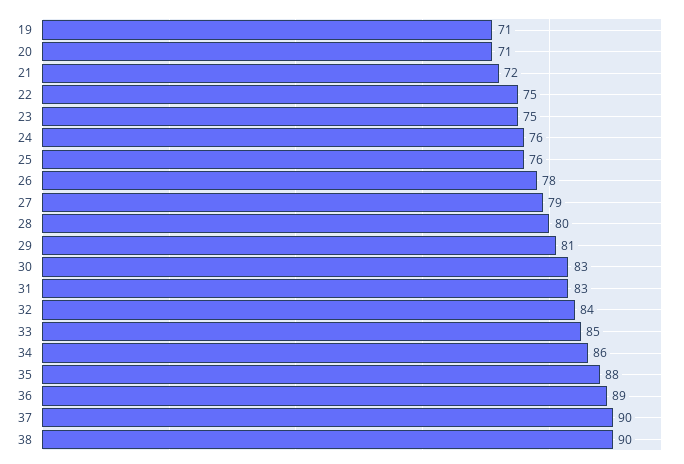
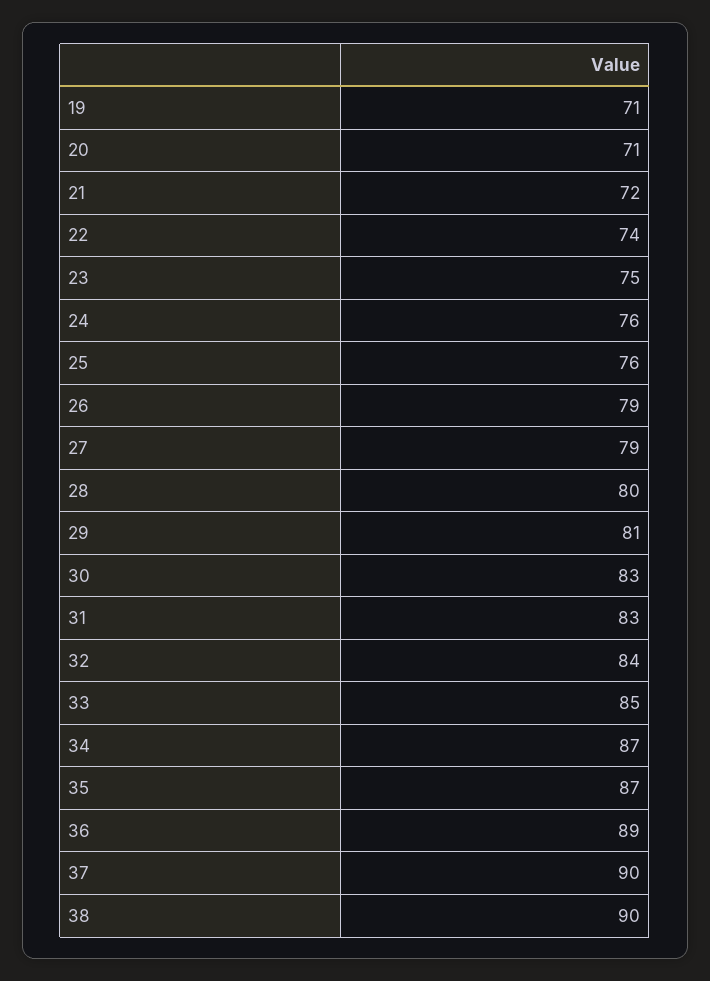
  {
    "19": 71,
    "20": 71,
    "21": 72,
-   "22": 75,
+   "22": 74,
    "23": 75,
    "24": 76,
    "25": 76,
-   "26": 78,
+   "26": 79,
    "27": 79,
    "28": 80,
    "29": 81,
    "30": 83,
    "31": 83,
    "32": 84,
    "33": 85,
-   "34": 86,
+   "34": 87,
-   "35": 88,
+   "35": 87,
    "36": 89,
    "37": 90,
    "38": 90
  }

